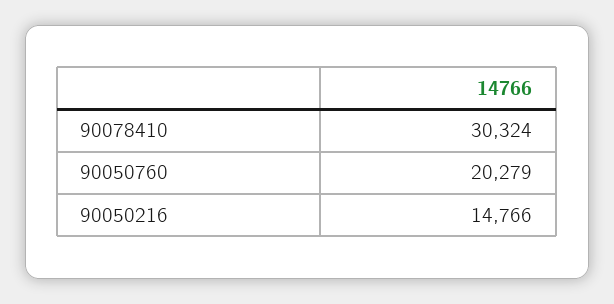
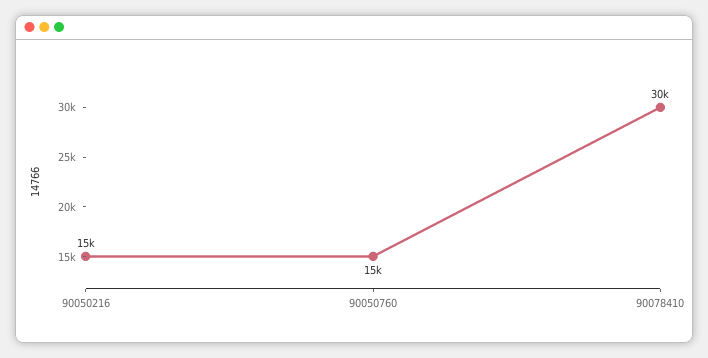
  {
    "90078410": 30324,
-   "90050760": 20279,
+   "90050760": 15000,
    "90050216": 14766
  }

